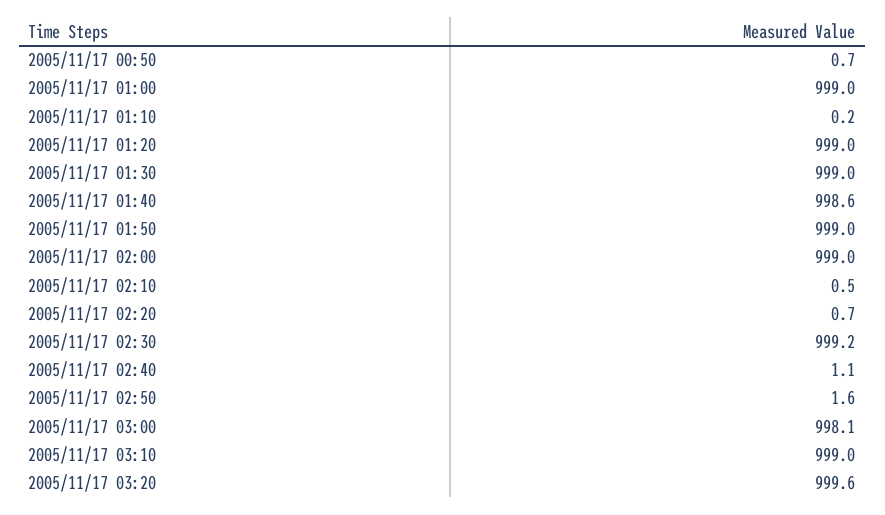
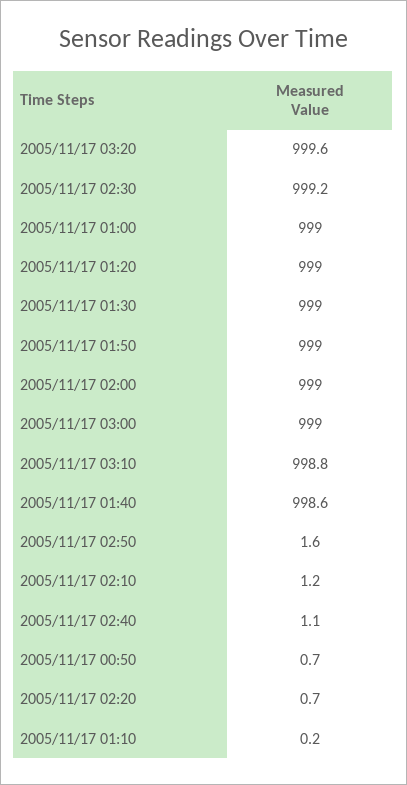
  {
    "2005/11/17 00:50": 0.7,
    "2005/11/17 01:00": 999,
    "2005/11/17 01:10": 0.2,
    "2005/11/17 01:20": 999,
    "2005/11/17 01:30": 999,
    "2005/11/17 01:40": 998.6,
    "2005/11/17 01:50": 999,
    "2005/11/17 02:00": 999,
-   "2005/11/17 02:10": 0.5,
+   "2005/11/17 02:10": 1.2,
    "2005/11/17 02:20": 0.7,
    "2005/11/17 02:30": 999.2,
    "2005/11/17 02:40": 1.1,
    "2005/11/17 02:50": 1.6,
-   "2005/11/17 03:00": 998.1,
+   "2005/11/17 03:00": 999,
-   "2005/11/17 03:10": 999,
+   "2005/11/17 03:10": 998.8,
    "2005/11/17 03:20": 999.6
  }

